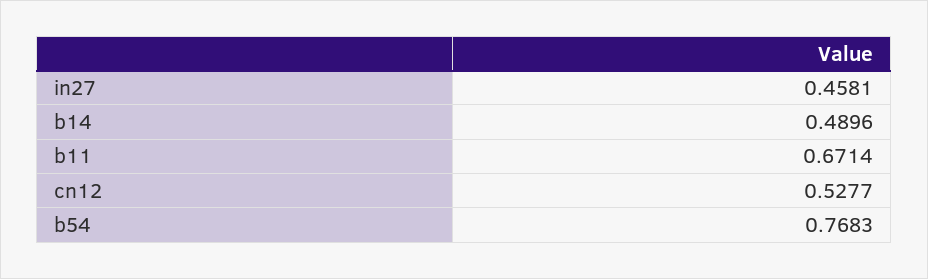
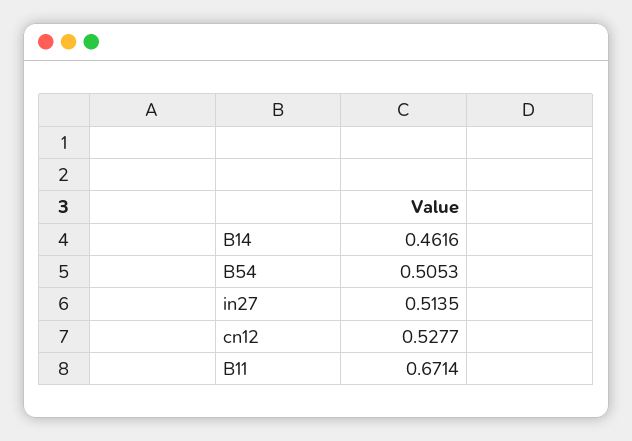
  {
-   "in27": 0.4581,
+   "in27": 0.5135,
-   "b14": 0.4896,
+   "b14": 0.4616,
    "b11": 0.6714,
    "cn12": 0.5277,
-   "b54": 0.7683
+   "b54": 0.5053
  }

